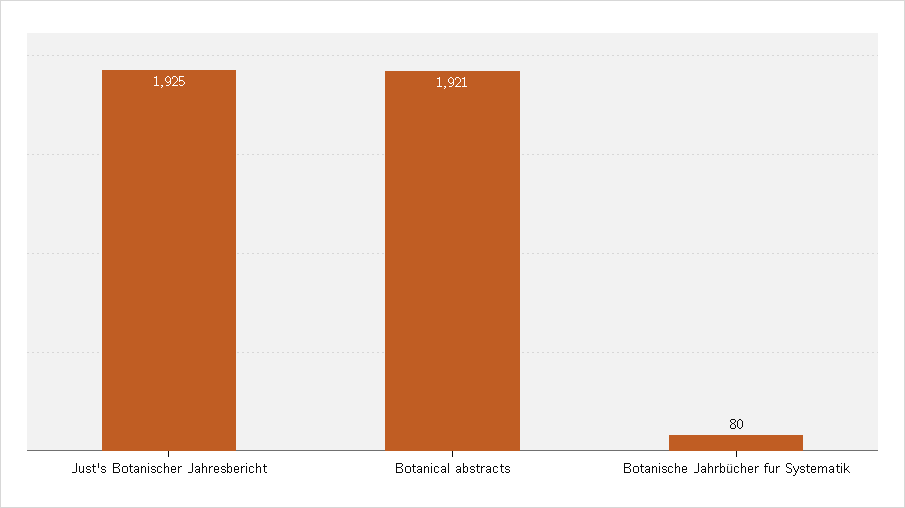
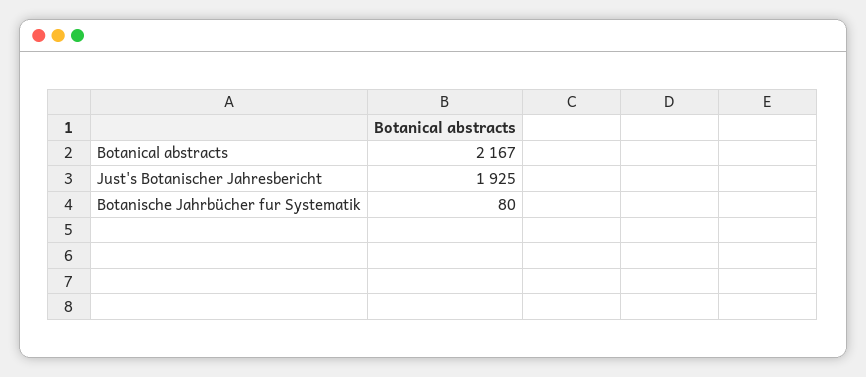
  {
    "Just's Botanischer Jahresbericht": 1925,
-   "Botanical abstracts": 1921,
+   "Botanical abstracts": 2167,
    "Botanische Jahrbücher fur Systematik": 80
  }

